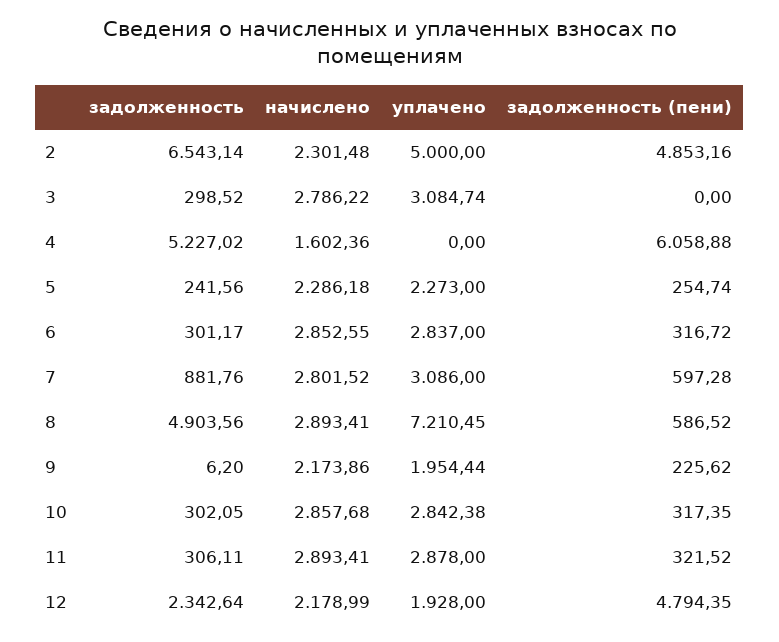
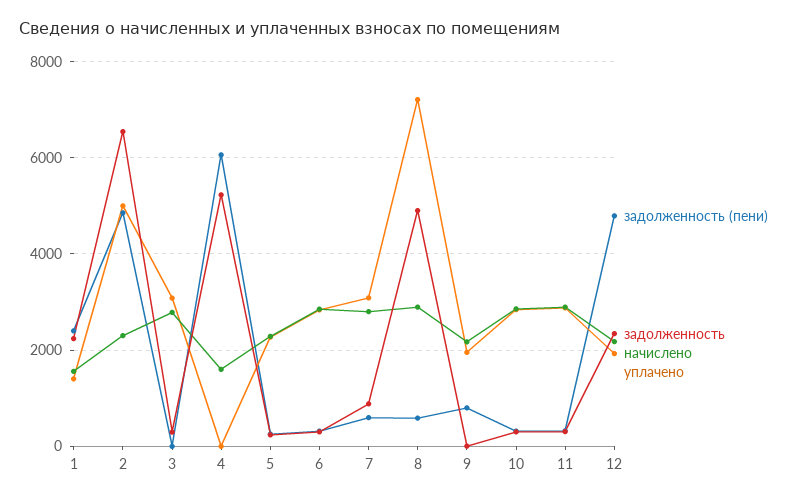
  {
    "задолженность": {
      "2": 6543.14,
      "3": 298.52,
      "4": 5227.02,
      "5": 241.56,
      "6": 301.17,
      "7": 881.76,
      "8": 4903.56,
      "9": 6.2,
      "10": 302.05,
      "11": 306.11,
-     "12": 2342.64
+     "12": 2342.64,
+     "1": 2200
    },
    "начислено": {
      "2": 2301.48,
      "3": 2786.22,
      "4": 1602.36,
      "5": 2286.18,
      "6": 2852.55,
      "7": 2801.52,
      "8": 2893.41,
      "9": 2173.86,
      "10": 2857.68,
      "11": 2893.41,
-     "12": 2178.99
+     "12": 2178.99,
+     "1": 1600
    },
    "уплачено": {
      "2": 5000,
      "3": 3084.74,
      "4": 0,
      "5": 2273,
      "6": 2837,
      "7": 3086,
      "8": 7210.45,
      "9": 1954.44,
      "10": 2842.38,
      "11": 2878,
-     "12": 1928
+     "12": 1928,
+     "1": 1400
    },
    "задолженность (пени)": {
      "2": 4853.16,
      "3": 0,
      "4": 6058.88,
      "5": 254.74,
      "6": 316.72,
      "7": 597.28,
      "8": 586.52,
-     "9": 225.62,
+     "9": 800,
      "10": 317.35,
      "11": 321.52,
-     "12": 4794.35
+     "12": 4794.35,
+     "1": 2400
    }
  }

